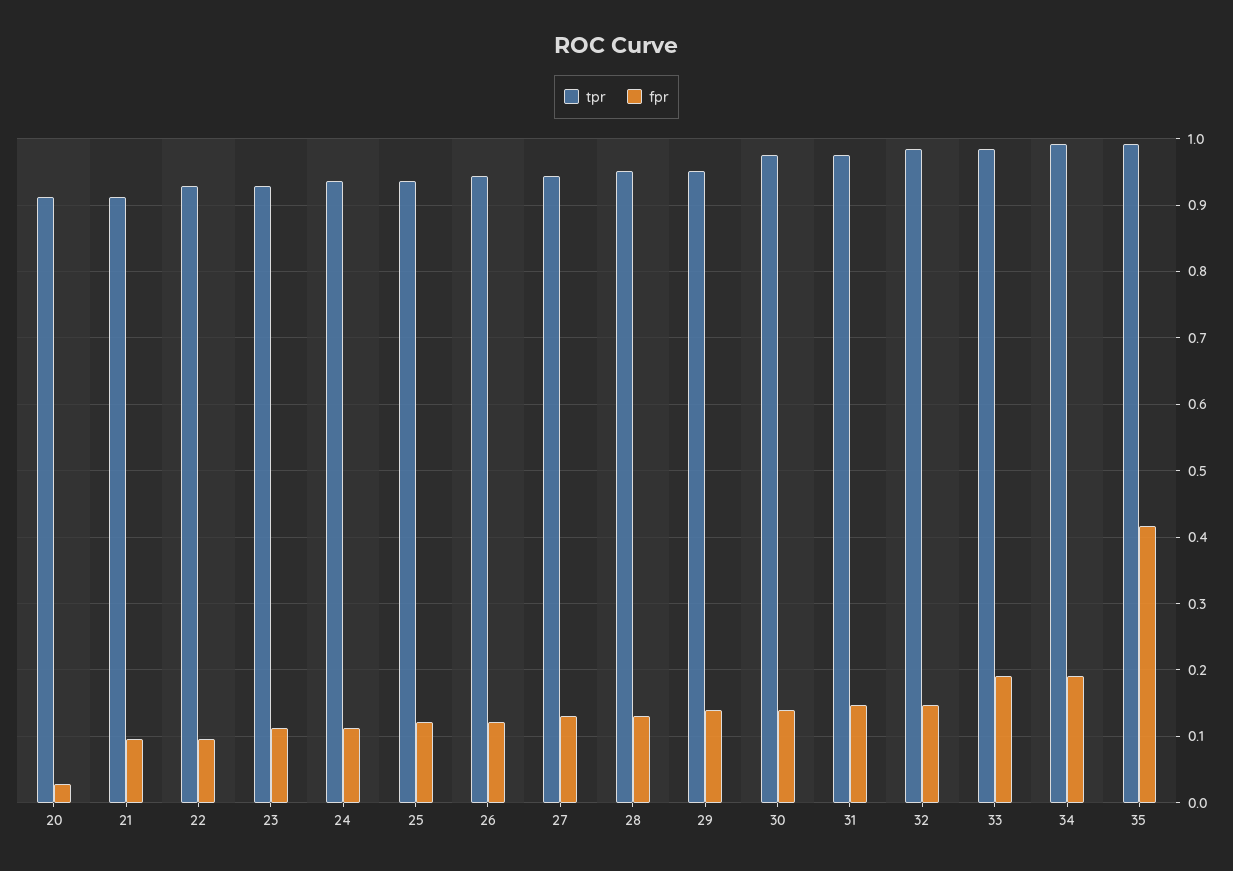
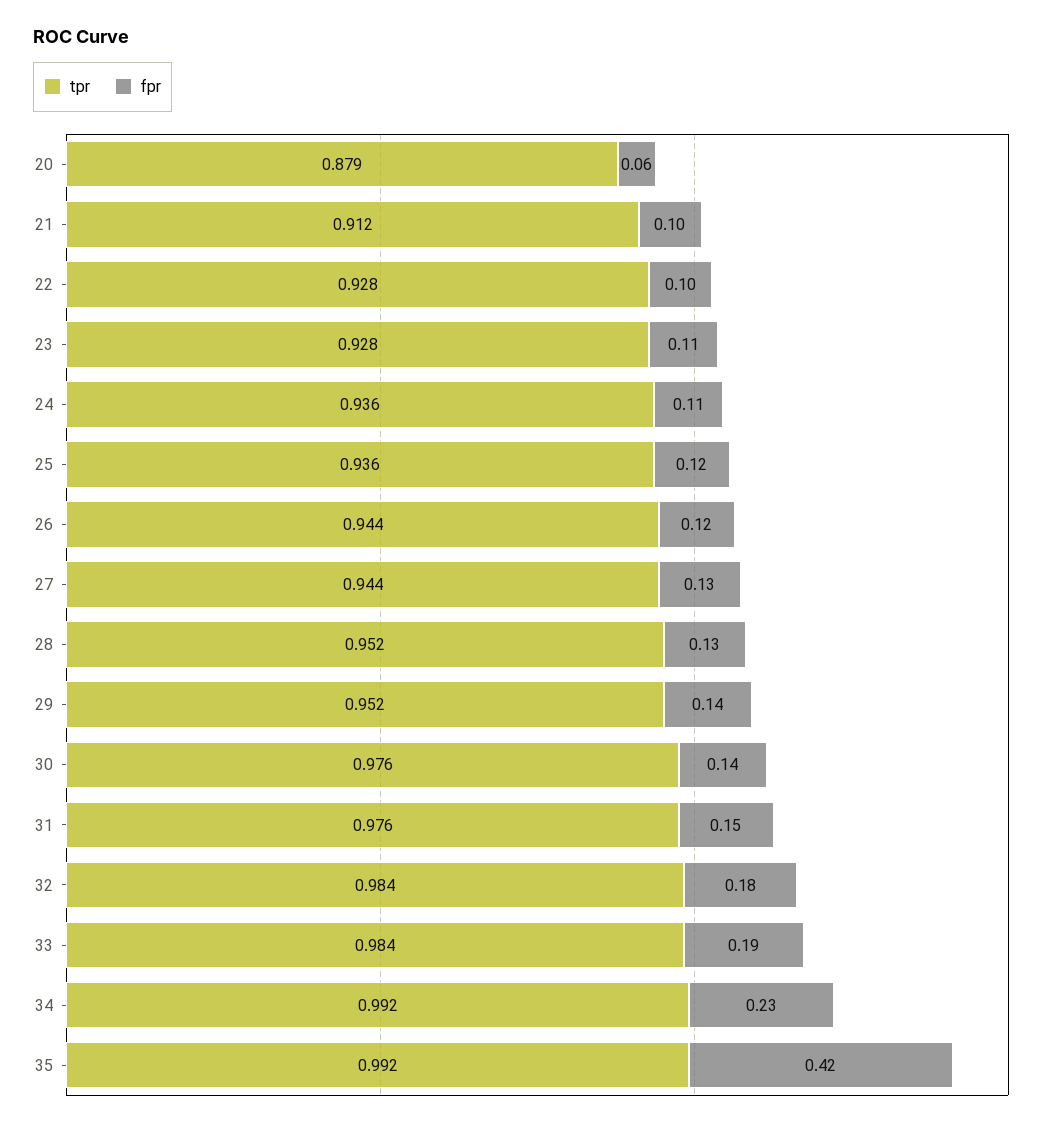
  {
    "tpr": {
-     "20": 0.91,
+     "20": 0.879,
      "21": 0.912,
      "22": 0.928,
      "23": 0.928,
      "24": 0.936,
      "25": 0.936,
      "26": 0.944,
      "27": 0.944,
      "28": 0.952,
      "29": 0.952,
      "30": 0.976,
      "31": 0.976,
      "32": 0.984,
      "33": 0.984,
      "34": 0.992,
      "35": 0.992
    },
    "fpr": {
-     "20": 0.03,
+     "20": 0.06,
      "21": 0.1,
      "22": 0.1,
      "23": 0.11,
      "24": 0.11,
      "25": 0.12,
      "26": 0.12,
      "27": 0.13,
      "28": 0.13,
      "29": 0.14,
      "30": 0.14,
      "31": 0.15,
-     "32": 0.15,
+     "32": 0.18,
      "33": 0.19,
-     "34": 0.19,
+     "34": 0.23,
      "35": 0.42
    }
  }

